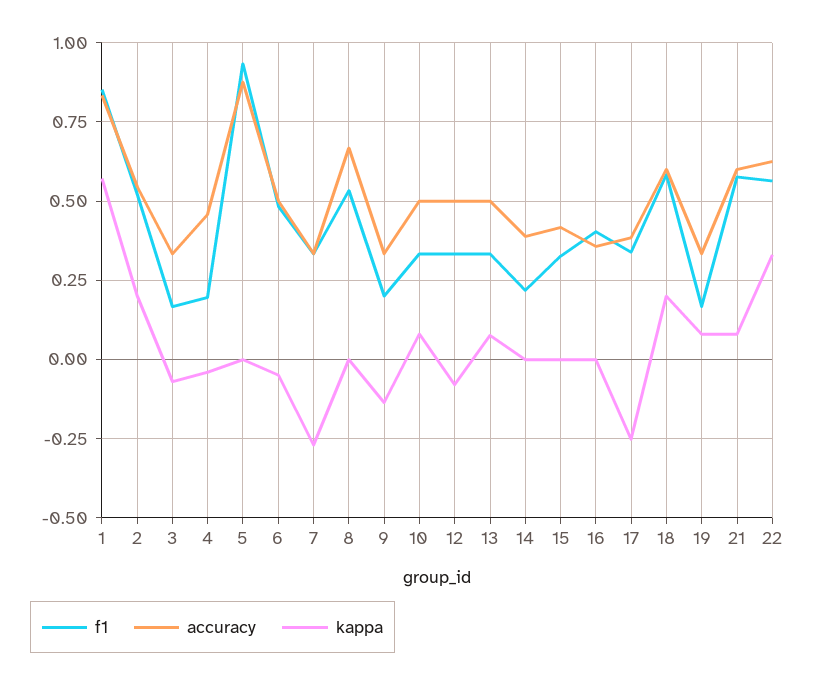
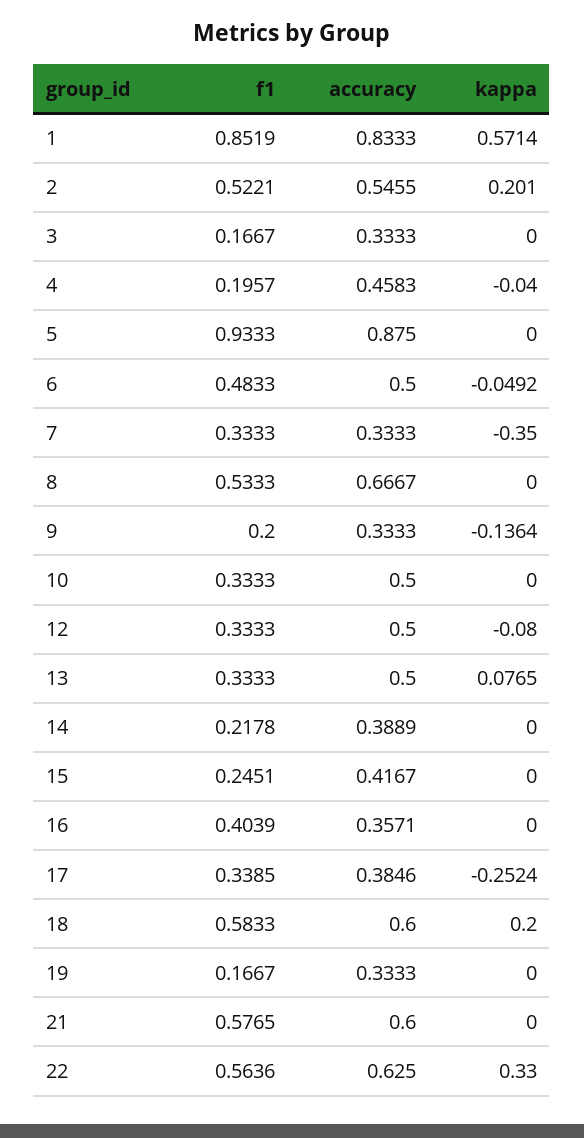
  {
    "f1": {
      "1": 0.8519,
      "2": 0.5221,
      "3": 0.1667,
      "4": 0.1957,
      "5": 0.9333,
      "6": 0.4833,
      "7": 0.3333,
      "8": 0.5333,
      "9": 0.2,
      "10": 0.3333,
      "12": 0.3333,
      "13": 0.3333,
      "14": 0.2178,
-     "15": 0.325,
+     "15": 0.2451,
      "16": 0.4039,
      "17": 0.3385,
      "18": 0.5833,
      "19": 0.1667,
      "21": 0.5765,
      "22": 0.5636
    },
    "accuracy": {
      "1": 0.8333,
      "2": 0.5455,
      "3": 0.3333,
      "4": 0.4583,
      "5": 0.875,
      "6": 0.5,
      "7": 0.3333,
      "8": 0.6667,
      "9": 0.3333,
      "10": 0.5,
      "12": 0.5,
      "13": 0.5,
      "14": 0.3889,
      "15": 0.4167,
      "16": 0.3571,
      "17": 0.3846,
      "18": 0.6,
      "19": 0.3333,
      "21": 0.6,
      "22": 0.625
    },
    "kappa": {
      "1": 0.5714,
      "2": 0.201,
-     "3": -0.075,
+     "3": 0,
      "4": -0.04,
      "5": 0,
      "6": -0.0492,
-     "7": -0.275,
+     "7": -0.35,
      "8": 0,
      "9": -0.1364,
-     "10": 0.075,
+     "10": 0,
      "12": -0.08,
      "13": 0.0765,
      "14": 0,
      "15": 0,
      "16": 0,
      "17": -0.2524,
      "18": 0.2,
-     "19": 0.075,
+     "19": 0,
-     "21": 0.075,
+     "21": 0,
      "22": 0.33
    }
  }

